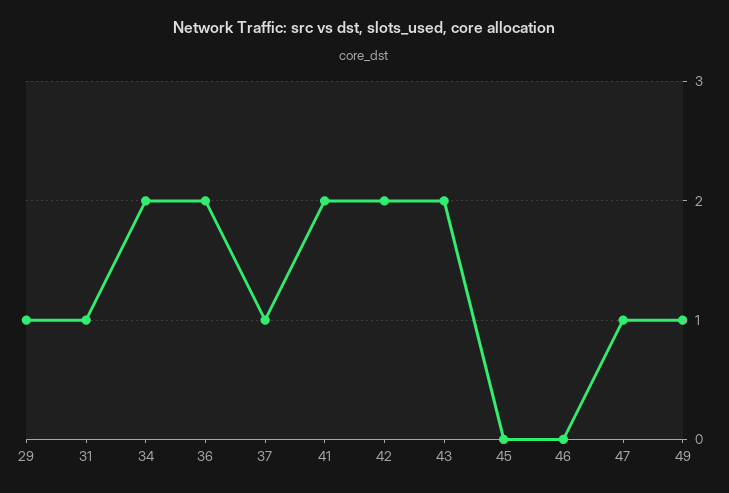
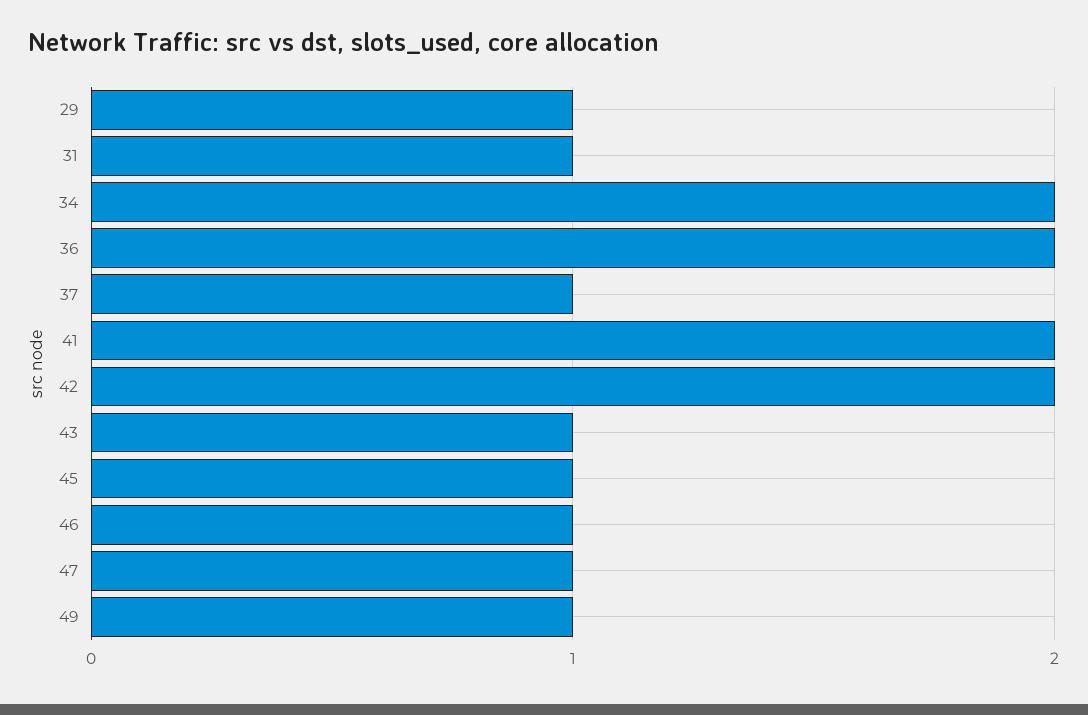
  {
    "29": 1,
    "31": 1,
    "34": 2,
    "36": 2,
    "37": 1,
    "41": 2,
    "42": 2,
-   "43": 2,
+   "43": 1,
-   "45": 0,
+   "45": 1,
-   "46": 0,
+   "46": 1,
    "47": 1,
    "49": 1
  }

